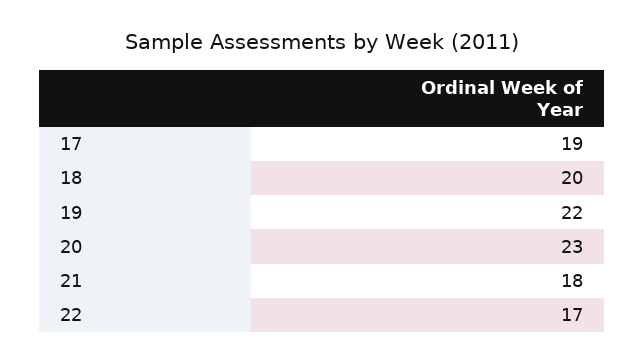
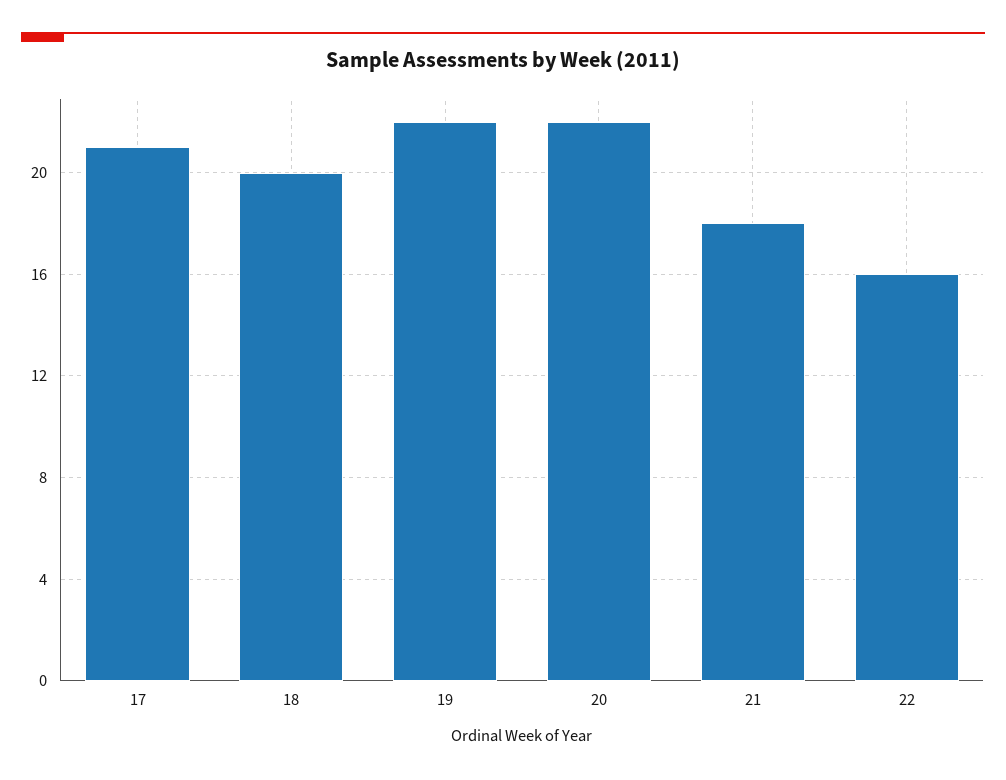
  {
-   "17": 19,
+   "17": 21,
    "18": 20,
    "19": 22,
-   "20": 23,
+   "20": 22,
    "21": 18,
-   "22": 17
+   "22": 16
  }

